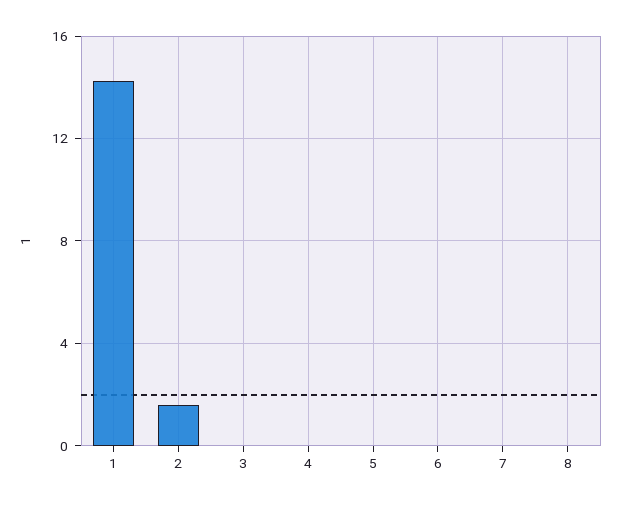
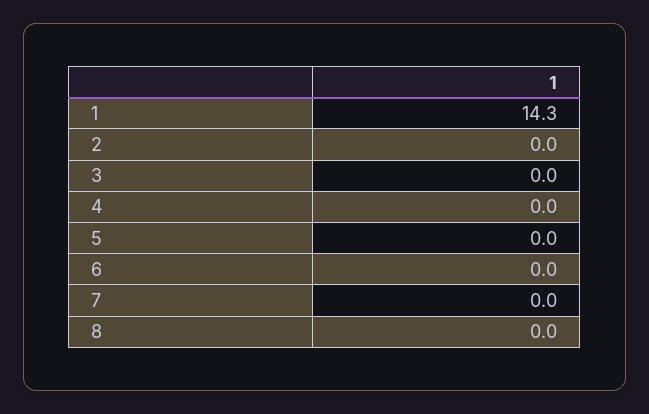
  {
    "1": 14.3,
-   "2": 1.5,
+   "2": 0,
    "3": 0,
    "4": 0,
    "5": 0,
    "6": 0,
    "7": 0,
    "8": 0
  }

